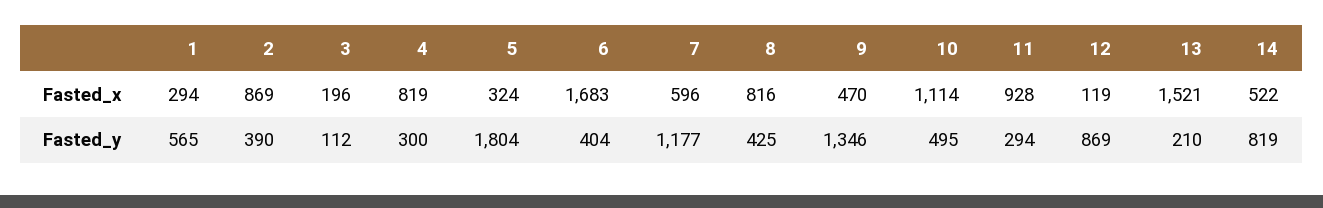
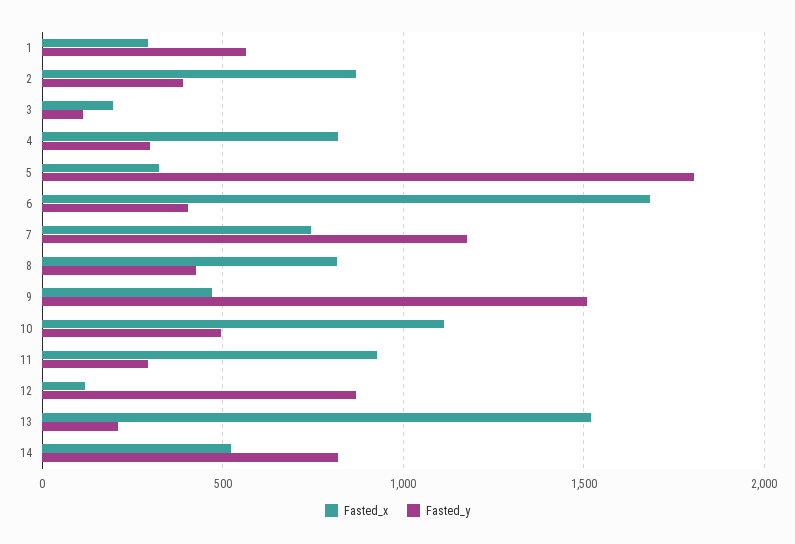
  {
    "Fasted_x": {
      "1": 294,
      "2": 869,
      "3": 196,
      "4": 819,
      "5": 324,
      "6": 1683,
-     "7": 596,
+     "7": 750,
      "8": 816,
      "9": 470,
      "10": 1114,
      "11": 928,
      "12": 119,
      "13": 1521,
      "14": 522
    },
    "Fasted_y": {
      "1": 565,
      "2": 390,
      "3": 112,
      "4": 300,
      "5": 1804,
      "6": 404,
      "7": 1177,
      "8": 425,
-     "9": 1346,
+     "9": 1500,
      "10": 495,
      "11": 294,
      "12": 869,
      "13": 210,
      "14": 819
    }
  }

